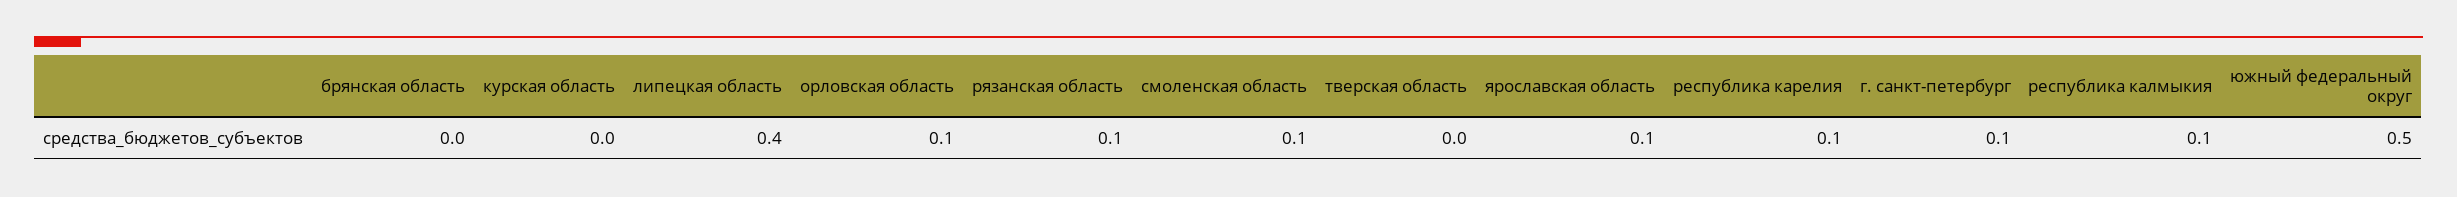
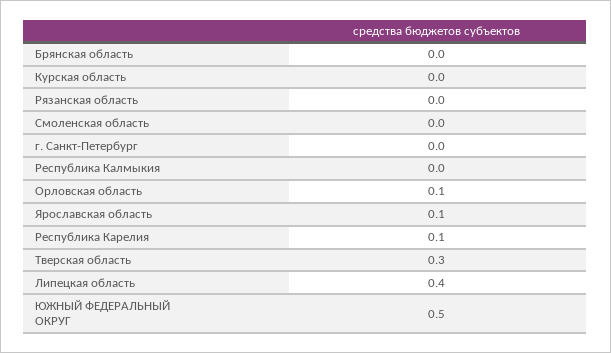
  {
    "брянская область": 0,
    "курская область": 0,
    "липецкая область": 0.4,
    "орловская область": 0.1,
-   "рязанская область": 0.1,
+   "рязанская область": 0,
-   "смоленская область": 0.1,
+   "смоленская область": 0,
-   "тверская область": 0,
+   "тверская область": 0.3,
    "ярославская область": 0.1,
    "республика карелия": 0.1,
-   "г. санкт-петербург": 0.1,
+   "г. санкт-петербург": 0,
-   "республика калмыкия": 0.1,
+   "республика калмыкия": 0,
    "южный федеральный округ": 0.5
  }

